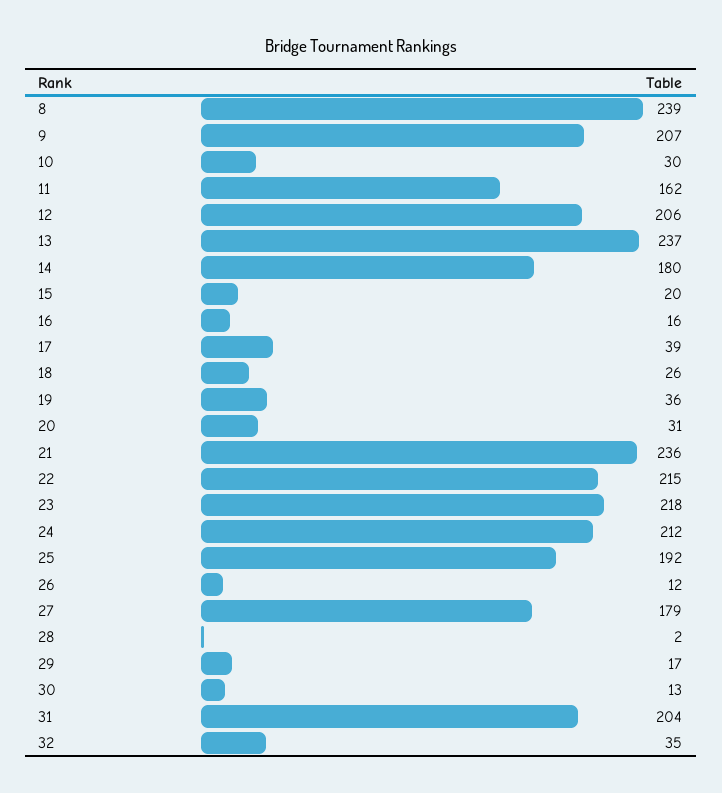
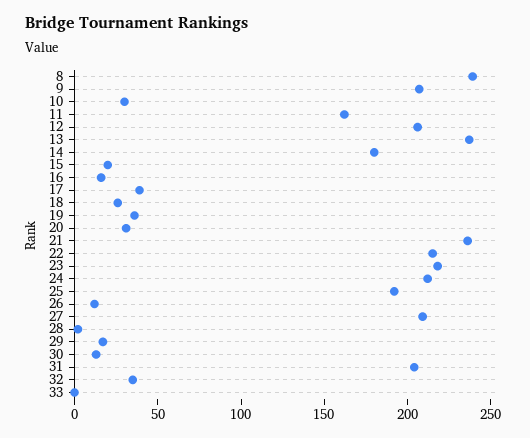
  {
    "8": 239,
    "9": 207,
    "10": 30,
    "11": 162,
    "12": 206,
    "13": 237,
    "14": 180,
    "15": 20,
    "16": 16,
    "17": 39,
    "18": 26,
    "19": 36,
    "20": 31,
    "21": 236,
    "22": 215,
    "23": 218,
    "24": 212,
    "25": 192,
    "26": 12,
-   "27": 179,
+   "27": 210,
    "28": 2,
    "29": 17,
    "30": 13,
    "31": 204,
-   "32": 35
+   "32": 35,
+   "33": 0
  }

